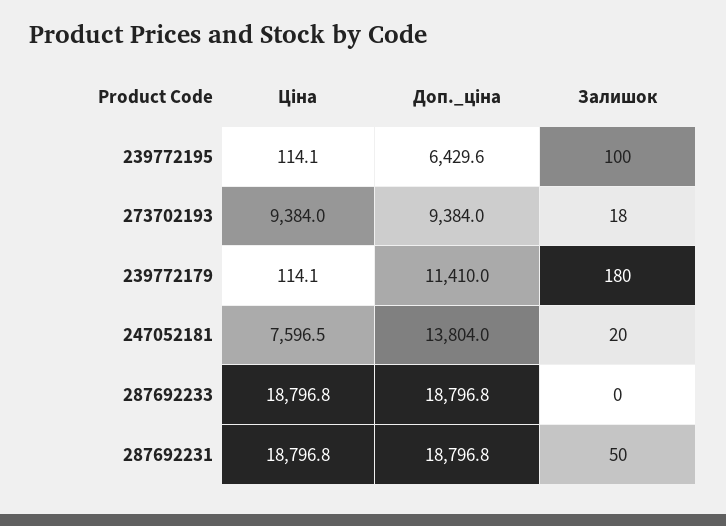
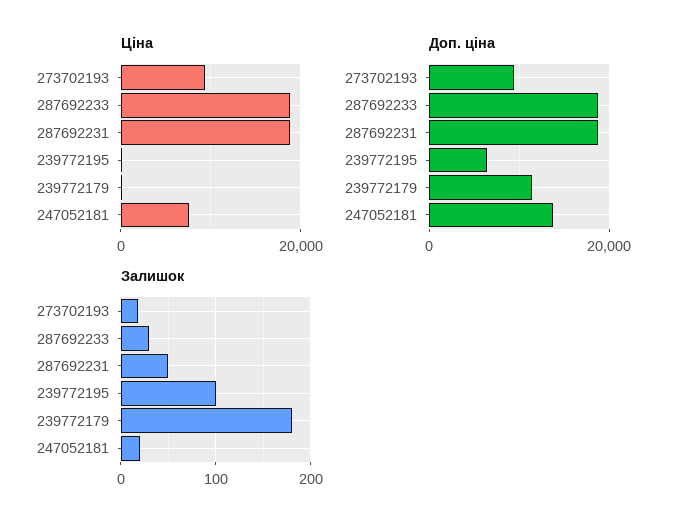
  {
    "Ціна": {
      "239772195": 114.1,
      "273702193": 9384,
      "239772179": 114.1,
      "247052181": 7596.5,
      "287692233": 18796.8,
      "287692231": 18796.8
    },
    "Доп._ціна": {
      "239772195": 6429.6,
      "273702193": 9384,
      "239772179": 11410,
      "247052181": 13804,
      "287692233": 18796.8,
      "287692231": 18796.8
    },
    "Залишок": {
      "239772195": 100,
      "273702193": 18,
      "239772179": 180,
      "247052181": 20,
-     "287692233": 0,
+     "287692233": 30,
      "287692231": 50
    }
  }

